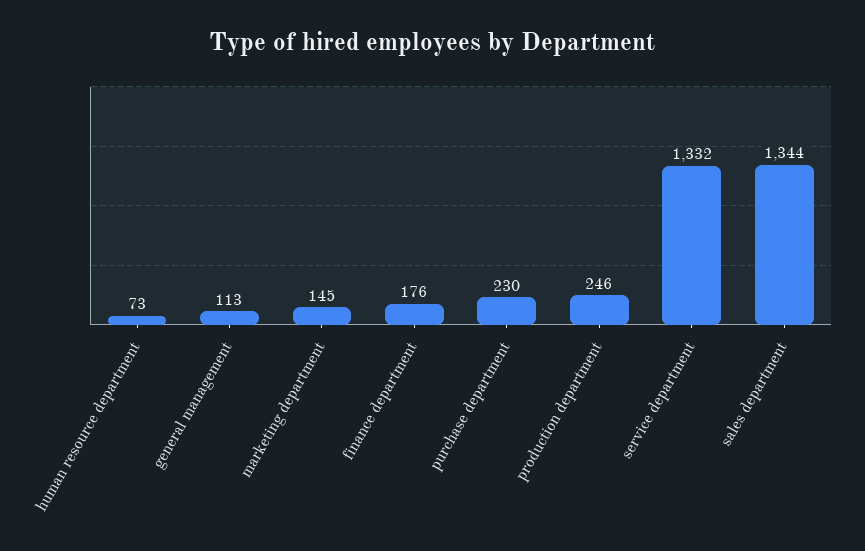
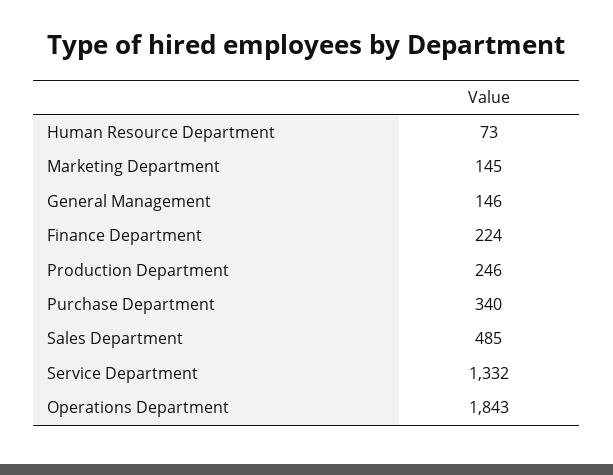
  {
    "human resource department": 73,
-   "general management": 113,
+   "general management": 146,
    "marketing department": 145,
-   "finance department": 176,
+   "finance department": 224,
-   "purchase department": 230,
+   "purchase department": 340,
    "production department": 246,
    "service department": 1332,
-   "sales department": 1344
+   "sales department": 485,
+   "Operations Department": 1843
  }

